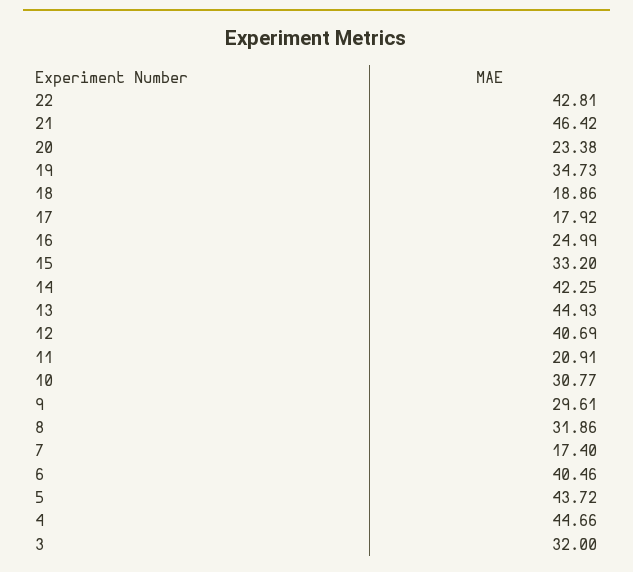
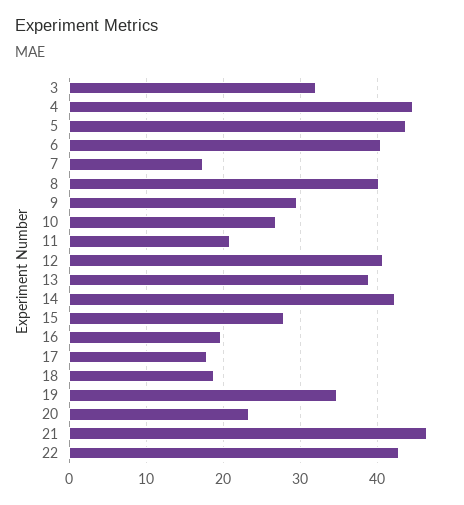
  {
    "22": 42.81,
    "21": 46.42,
    "20": 23.38,
    "19": 34.73,
    "18": 18.86,
    "17": 17.92,
-   "16": 24.99,
+   "16": 20,
-   "15": 33.2,
+   "15": 28,
    "14": 42.25,
-   "13": 44.93,
+   "13": 39,
    "12": 40.69,
    "11": 20.91,
-   "10": 30.77,
+   "10": 27,
    "9": 29.61,
-   "8": 31.86,
+   "8": 40,
    "7": 17.4,
    "6": 40.46,
    "5": 43.72,
    "4": 44.66,
    "3": 32
  }

